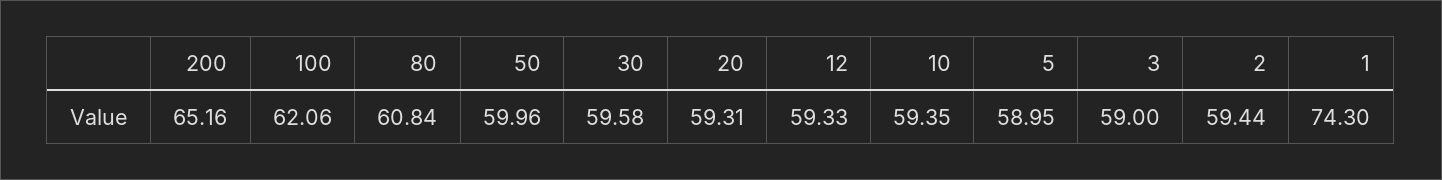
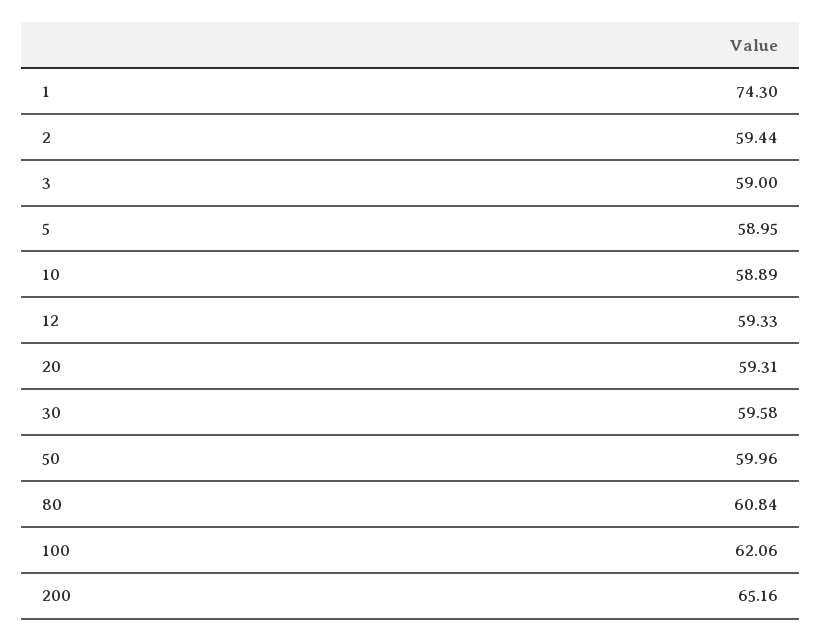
  {
    "200": 65.16,
    "100": 62.06,
    "80": 60.84,
    "50": 59.96,
    "30": 59.58,
    "20": 59.31,
    "12": 59.33,
-   "10": 59.35,
+   "10": 58.89,
    "5": 58.95,
    "3": 59,
    "2": 59.44,
    "1": 74.3
  }

